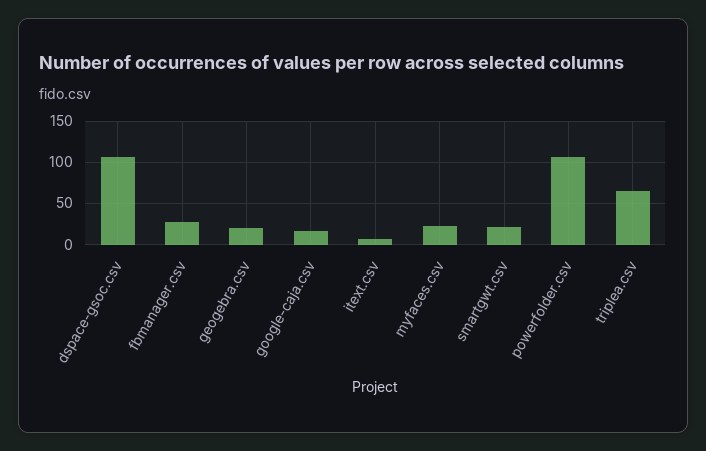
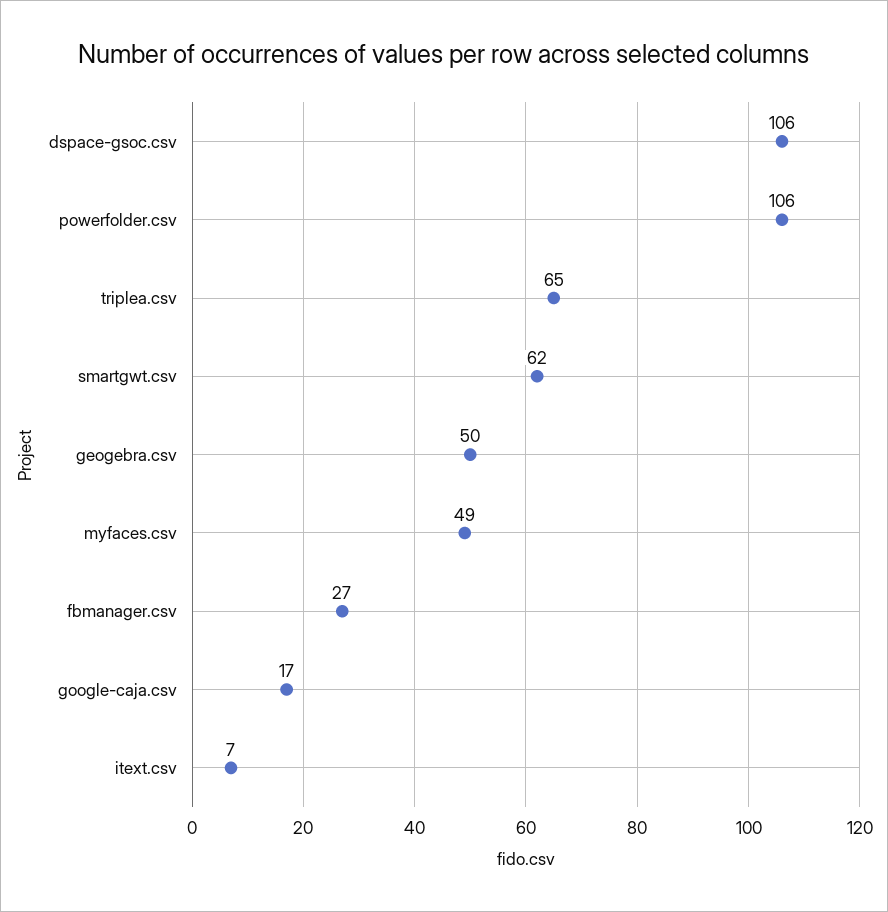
  {
    "dspace-gsoc.csv": 106,
    "fbmanager.csv": 27,
-   "geogebra.csv": 20,
+   "geogebra.csv": 50,
    "google-caja.csv": 17,
    "itext.csv": 7,
-   "myfaces.csv": 20,
+   "myfaces.csv": 49,
-   "smartgwt.csv": 20,
+   "smartgwt.csv": 62,
    "powerfolder.csv": 106,
    "triplea.csv": 65
  }

